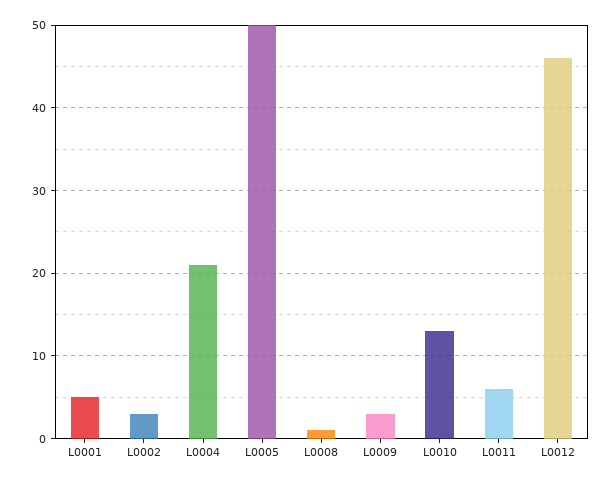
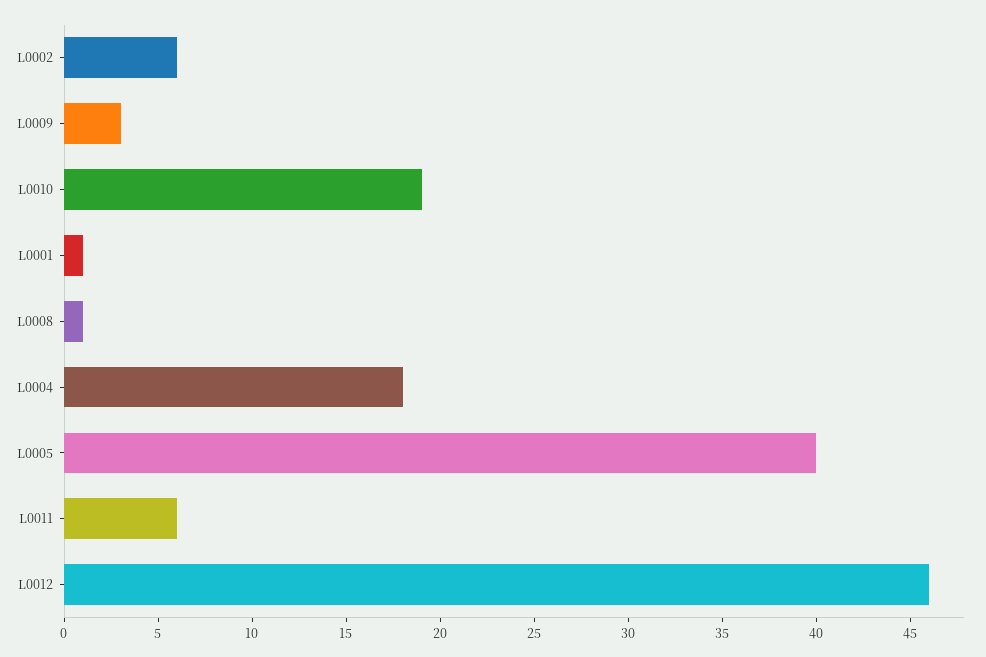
  {
-   "L0001": 5,
+   "L0001": 1,
-   "L0002": 3,
+   "L0002": 6,
-   "L0004": 21,
+   "L0004": 18,
-   "L0005": 50,
+   "L0005": 40,
    "L0008": 1,
    "L0009": 3,
-   "L0010": 13,
+   "L0010": 19,
    "L0011": 6,
    "L0012": 46
  }

